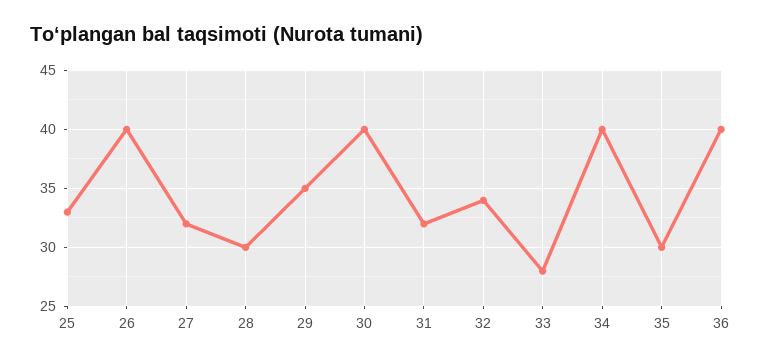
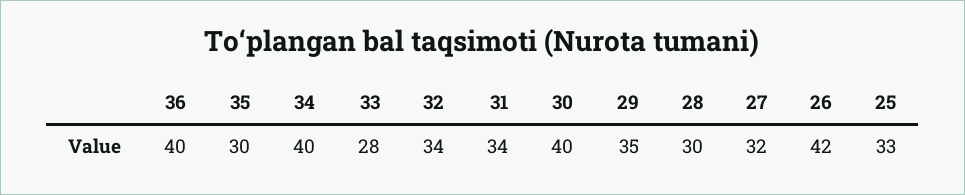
  {
    "25": 33,
-   "26": 40,
+   "26": 42,
    "27": 32,
    "28": 30,
    "29": 35,
    "30": 40,
-   "31": 32,
+   "31": 34,
    "32": 34,
    "33": 28,
    "34": 40,
    "35": 30,
    "36": 40
  }

